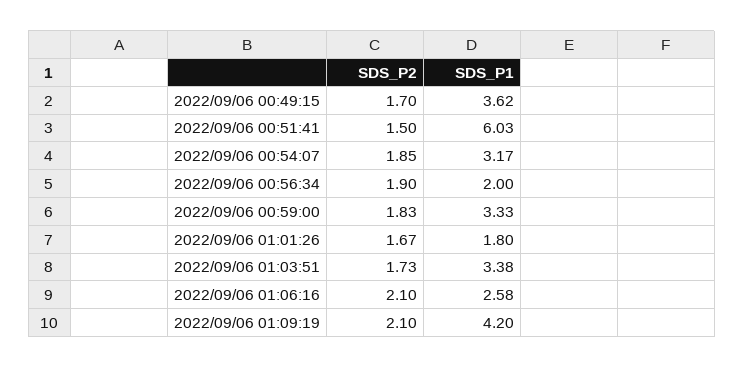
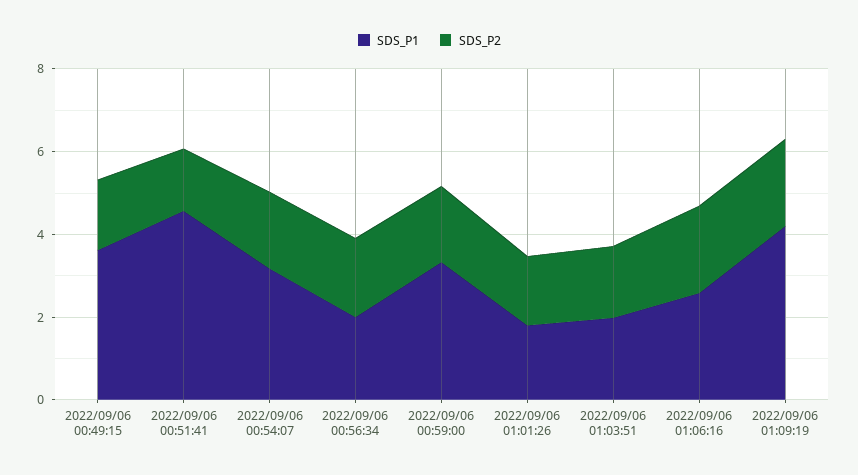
  {
    "SDS_P2": {
      "2022/09/06 00:49:15": 1.7,
      "2022/09/06 00:51:41": 1.5,
      "2022/09/06 00:54:07": 1.85,
      "2022/09/06 00:56:34": 1.9,
      "2022/09/06 00:59:00": 1.83,
      "2022/09/06 01:01:26": 1.67,
      "2022/09/06 01:03:51": 1.73,
      "2022/09/06 01:06:16": 2.1,
      "2022/09/06 01:09:19": 2.1
    },
    "SDS_P1": {
      "2022/09/06 00:49:15": 3.62,
-     "2022/09/06 00:51:41": 6.03,
+     "2022/09/06 00:51:41": 4.5,
      "2022/09/06 00:54:07": 3.17,
      "2022/09/06 00:56:34": 2,
      "2022/09/06 00:59:00": 3.33,
      "2022/09/06 01:01:26": 1.8,
-     "2022/09/06 01:03:51": 3.38,
+     "2022/09/06 01:03:51": 2,
      "2022/09/06 01:06:16": 2.58,
      "2022/09/06 01:09:19": 4.2
    }
  }

